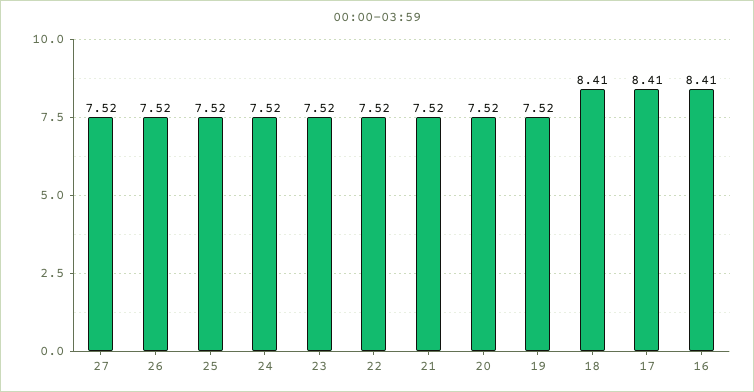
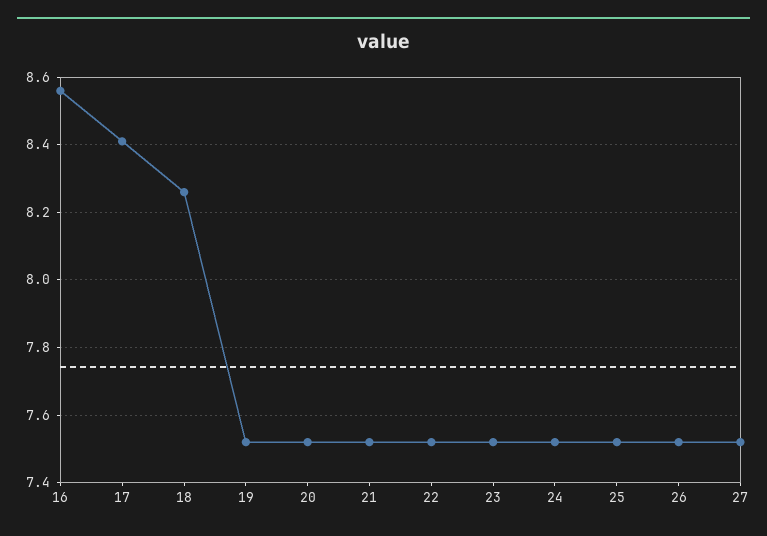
  {
    "27": 7.52,
    "26": 7.52,
    "25": 7.52,
    "24": 7.52,
    "23": 7.52,
    "22": 7.52,
    "21": 7.52,
    "20": 7.52,
    "19": 7.52,
-   "18": 8.41,
+   "18": 8.25,
    "17": 8.41,
-   "16": 8.41
+   "16": 8.55
  }

